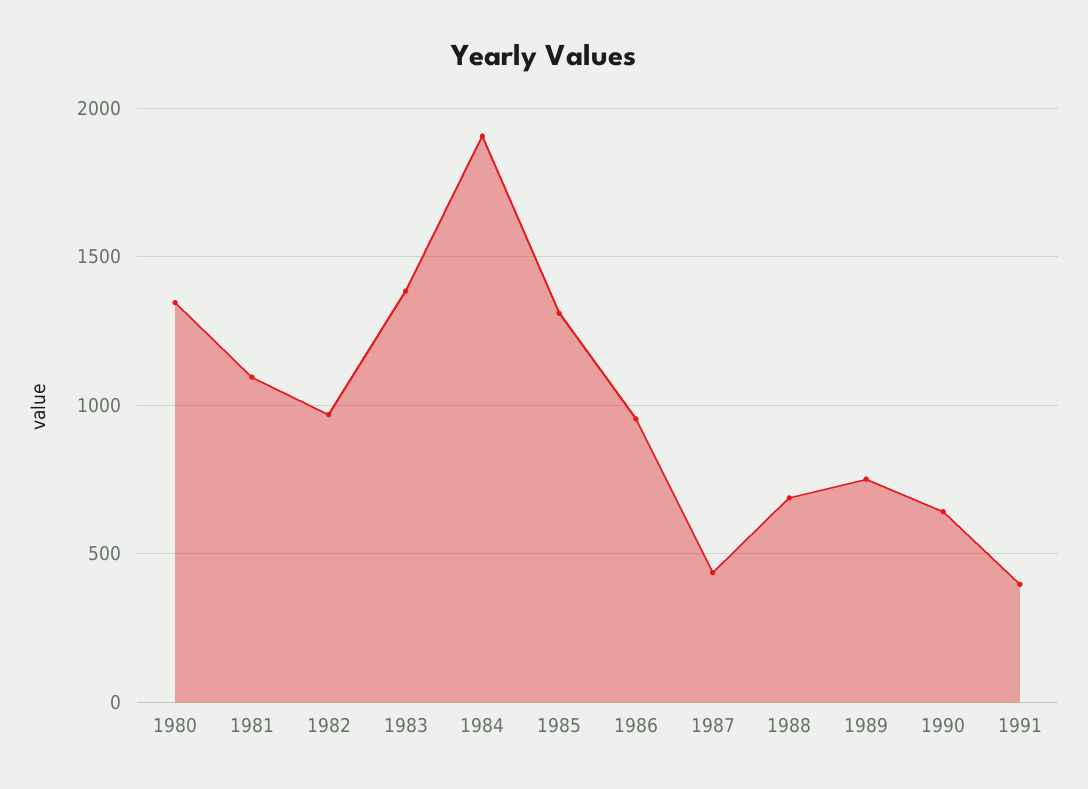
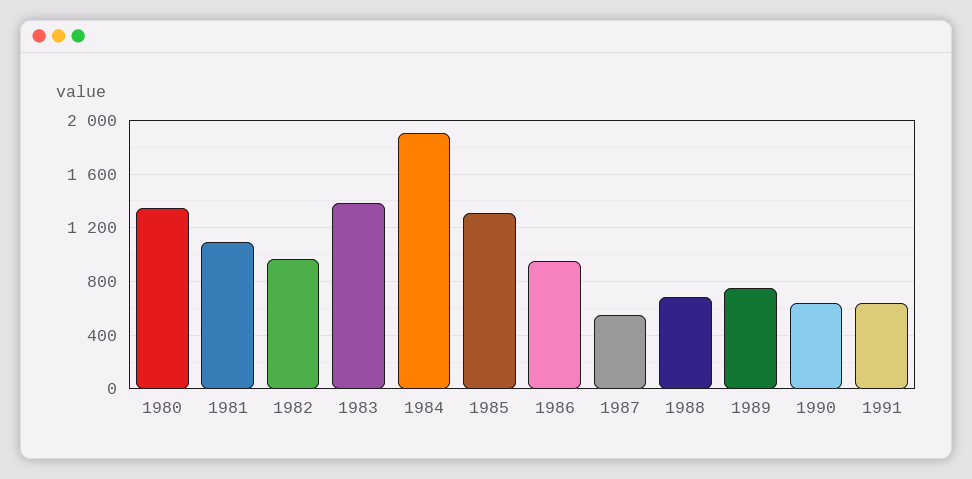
  {
    "1980": 1350,
    "1981": 1100,
    "1982": 950,
    "1983": 1400,
    "1984": 1900,
    "1985": 1300,
    "1986": 950,
-   "1987": 450,
+   "1987": 550,
    "1988": 700,
    "1989": 750,
    "1990": 650,
-   "1991": 400
+   "1991": 650
  }

